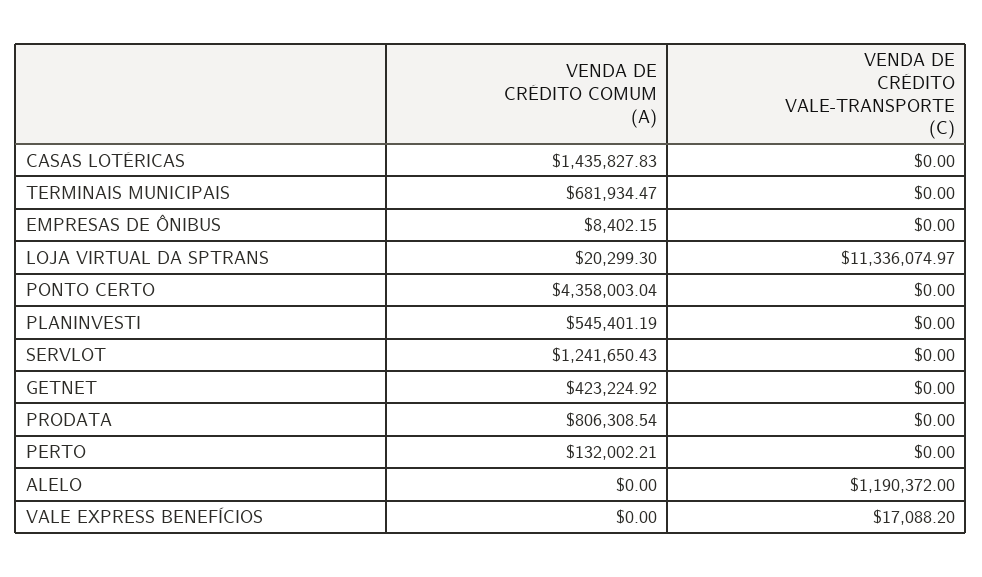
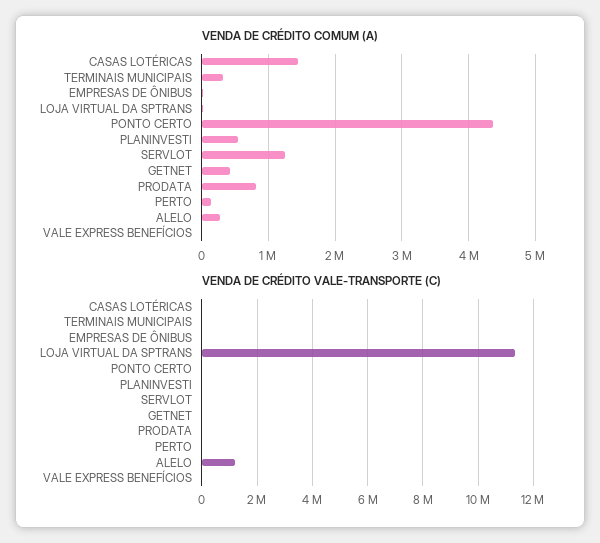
  {
    "VENDA DE CRÉDITO COMUM (A)": {
      "CASAS LOTÉRICAS": 1435827.83,
-     "TERMINAIS MUNICIPAIS": 681934.47,
+     "TERMINAIS MUNICIPAIS": 300000,
      "EMPRESAS DE ÔNIBUS": 8402.15,
      "LOJA VIRTUAL DA SPTRANS": 20299.3,
      "PONTO CERTO": 4358003.04,
      "PLANINVESTI": 545401.19,
      "SERVLOT": 1241650.43,
      "GETNET": 423224.92,
      "PRODATA": 806308.54,
      "PERTO": 132002.21,
-     "ALELO": 0,
+     "ALELO": 300000,
      "VALE EXPRESS BENEFÍCIOS": 0
    },
    "VENDA DE CRÉDITO VALE-TRANSPORTE (C)": {
      "CASAS LOTÉRICAS": 0,
      "TERMINAIS MUNICIPAIS": 0,
      "EMPRESAS DE ÔNIBUS": 0,
      "LOJA VIRTUAL DA SPTRANS": 11336074.97,
      "PONTO CERTO": 0,
      "PLANINVESTI": 0,
      "SERVLOT": 0,
      "GETNET": 0,
      "PRODATA": 0,
      "PERTO": 0,
      "ALELO": 1190372,
      "VALE EXPRESS BENEFÍCIOS": 17088.2
    }
  }

